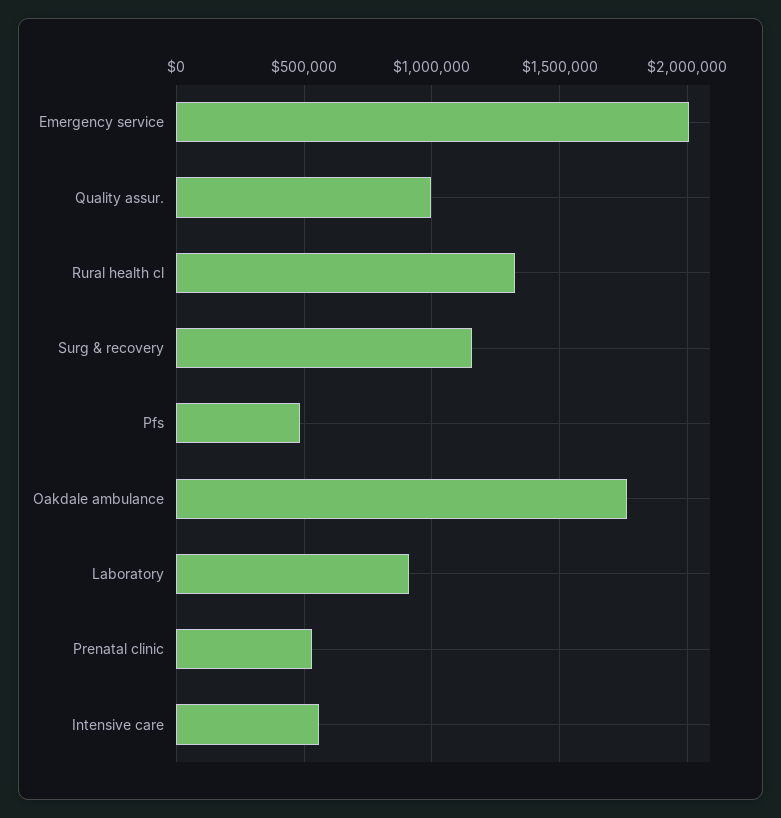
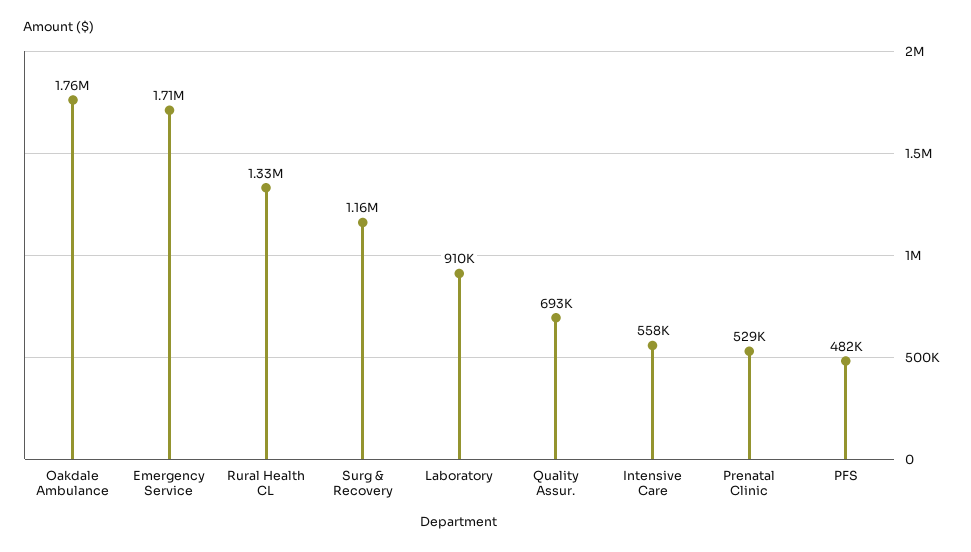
  {
-   "Emergency service": 2000000,
+   "Emergency service": 1710000,
-   "Quality assur.": 1000000,
+   "Quality assur.": 693000,
    "Rural health cl": 1330000,
    "Surg & recovery": 1160000,
    "Pfs": 482000,
    "Oakdale ambulance": 1760000,
    "Laboratory": 910000,
    "Prenatal clinic": 529000,
    "Intensive care": 558000
  }

